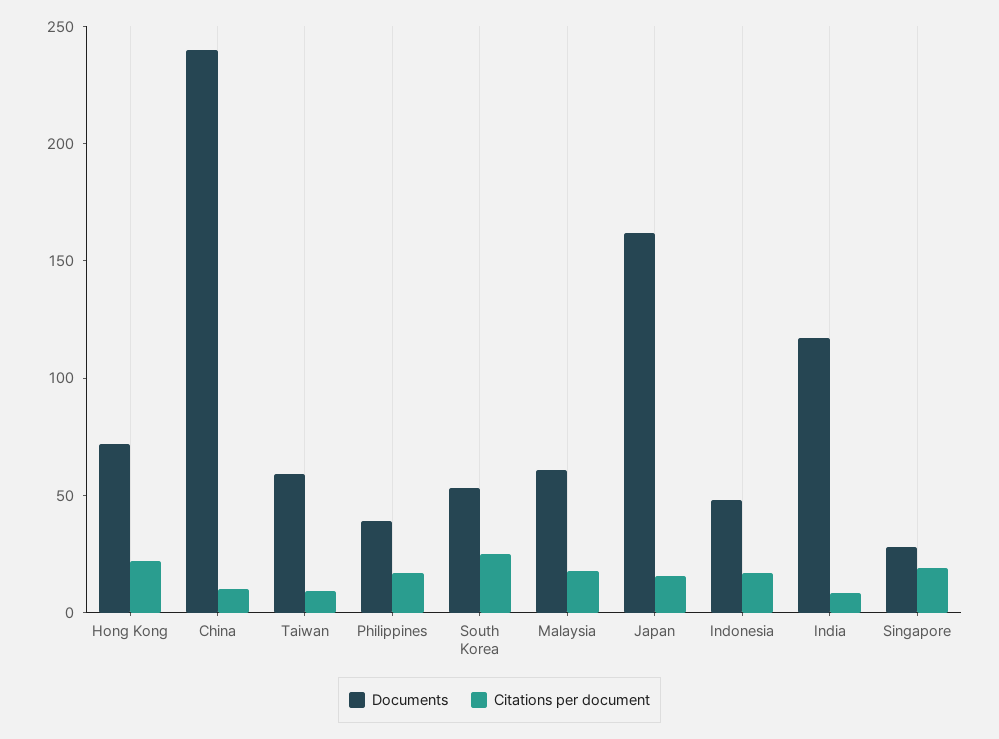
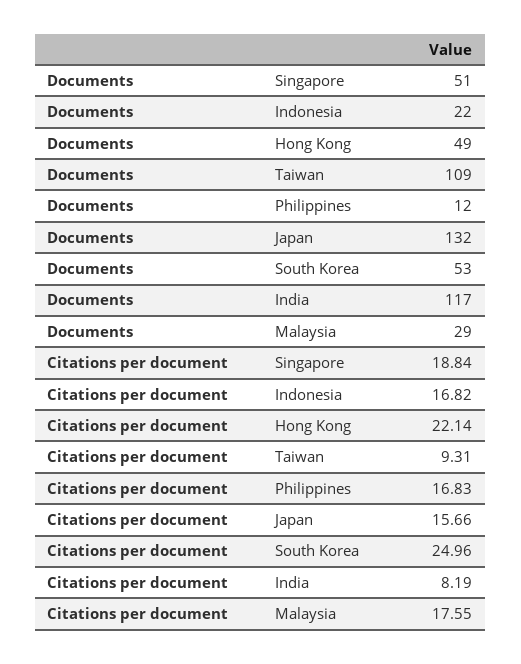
  {
    "Documents": {
-     "Hong Kong": 70,
+     "Hong Kong": 49,
-     "China": 240,
-     "Taiwan": 60,
+     "Taiwan": 109,
-     "Philippines": 40,
+     "Philippines": 12,
      "South Korea": 53,
-     "Malaysia": 60,
+     "Malaysia": 29,
-     "Japan": 160,
+     "Japan": 132,
-     "Indonesia": 50,
+     "Indonesia": 22,
      "India": 117,
-     "Singapore": 30
+     "Singapore": 51
    },
    "Citations per document": {
      "Hong Kong": 22.14,
-     "China": 10,
      "Taiwan": 9.31,
      "Philippines": 16.83,
      "South Korea": 24.96,
      "Malaysia": 17.55,
      "Japan": 15.66,
      "Indonesia": 16.82,
      "India": 8.19,
      "Singapore": 18.84
    }
  }

